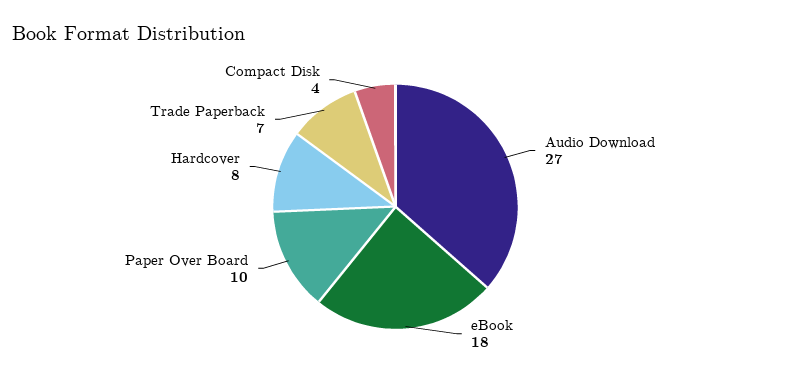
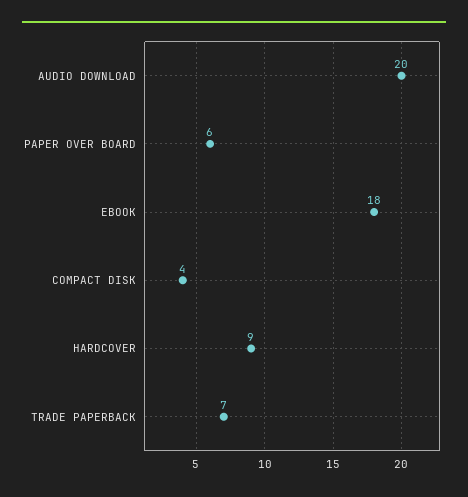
  {
-   "Audio Download": 27,
+   "Audio Download": 20,
    "eBook": 18,
-   "Paper Over Board": 10,
+   "Paper Over Board": 6,
-   "Hardcover": 8,
+   "Hardcover": 9,
    "Trade Paperback": 7,
    "Compact Disk": 4
  }

